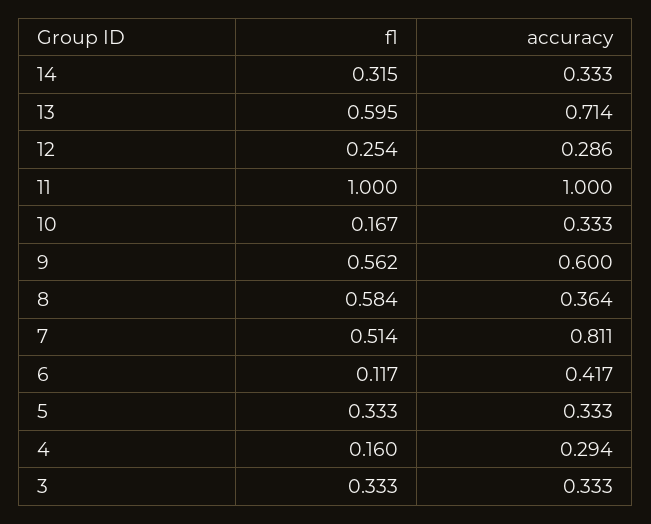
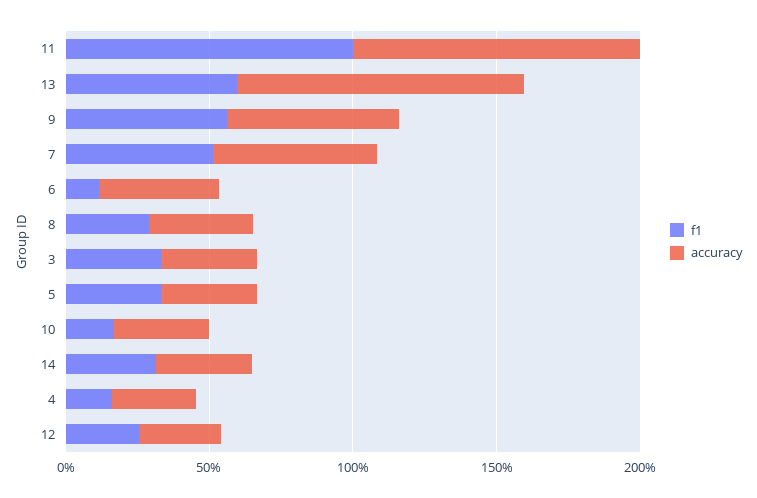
  {
    "f1": {
      "14": 0.315,
      "13": 0.595,
      "12": 0.254,
      "11": 1,
      "10": 0.167,
      "9": 0.562,
-     "8": 0.584,
+     "8": 0.3,
      "7": 0.514,
      "6": 0.117,
      "5": 0.333,
      "4": 0.16,
      "3": 0.333
    },
    "accuracy": {
      "14": 0.333,
-     "13": 0.714,
+     "13": 1,
      "12": 0.286,
      "11": 1,
      "10": 0.333,
      "9": 0.6,
      "8": 0.364,
-     "7": 0.811,
+     "7": 0.6,
      "6": 0.417,
      "5": 0.333,
      "4": 0.294,
      "3": 0.333
    }
  }

